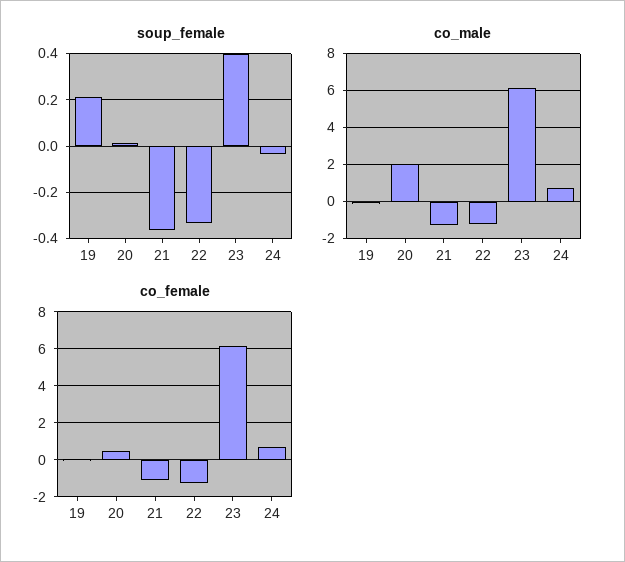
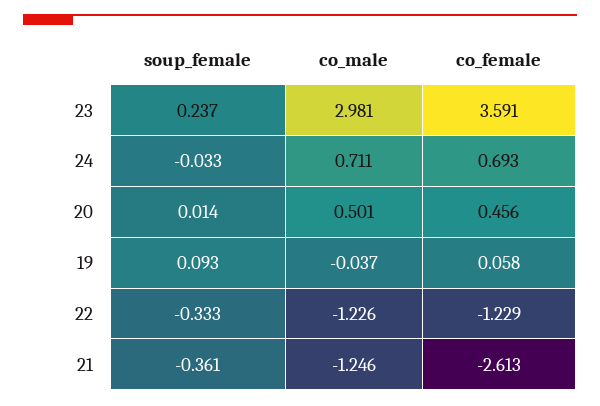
  {
    "soup_female": {
-     "19": 0.2,
+     "19": 0.093,
      "20": 0.014,
      "21": -0.361,
      "22": -0.333,
-     "23": 0.4,
+     "23": 0.237,
      "24": -0.033
    },
    "co_male": {
      "19": -0.037,
-     "20": 2,
+     "20": 0.501,
      "21": -1.246,
      "22": -1.226,
-     "23": 6,
+     "23": 2.981,
      "24": 0.711
    },
    "co_female": {
      "19": 0.058,
      "20": 0.456,
-     "21": -1,
+     "21": -2.613,
      "22": -1.229,
-     "23": 6,
+     "23": 3.591,
      "24": 0.693
    }
  }

